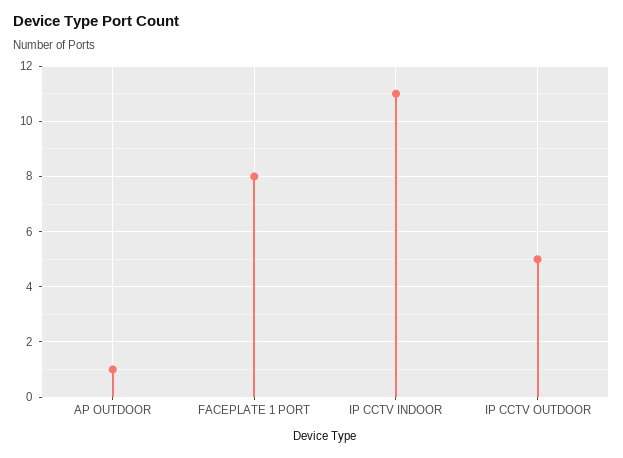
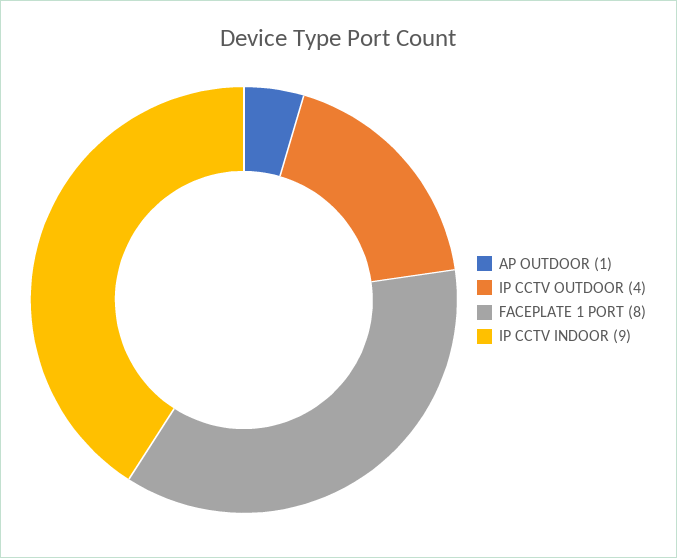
  {
    "AP OUTDOOR": 1,
    "FACEPLATE 1 PORT": 8,
-   "IP CCTV INDOOR": 11,
+   "IP CCTV INDOOR": 9,
-   "IP CCTV OUTDOOR": 5
+   "IP CCTV OUTDOOR": 4
  }

